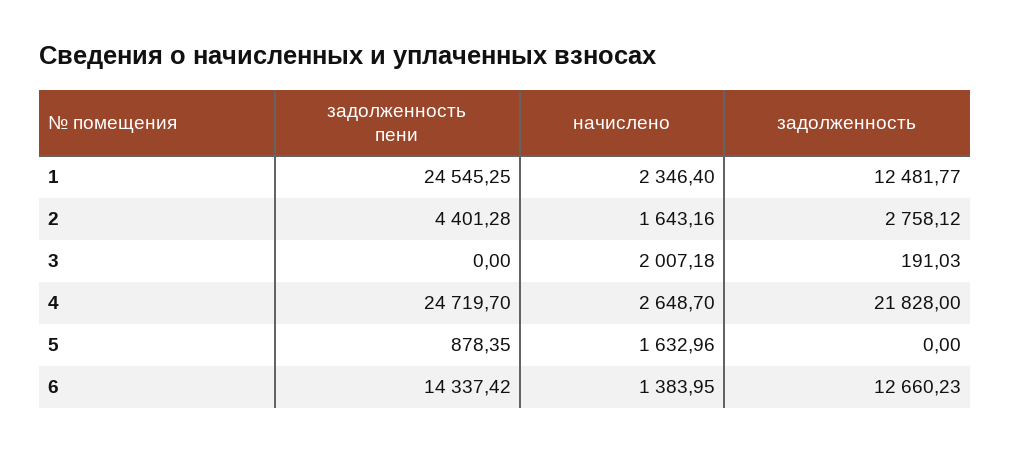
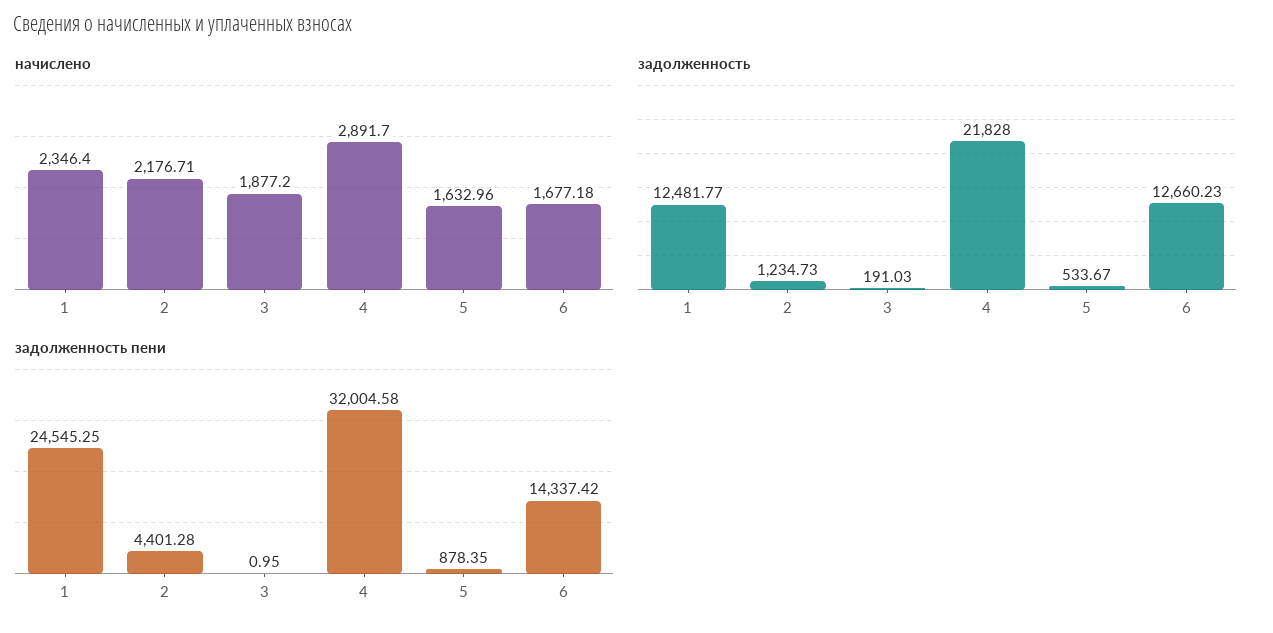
  {
    "задолженность пени": {
      "1": 24545.25,
      "2": 4401.28,
-     "3": 0,
+     "3": 0.95,
-     "4": 24719.7,
+     "4": 32004.58,
      "5": 878.35,
      "6": 14337.42
    },
    "начислено": {
      "1": 2346.4,
-     "2": 1643.16,
+     "2": 2176.71,
-     "3": 2007.18,
+     "3": 1877.2,
-     "4": 2648.7,
+     "4": 2891.7,
      "5": 1632.96,
-     "6": 1383.95
+     "6": 1677.18
    },
    "задолженность": {
      "1": 12481.77,
-     "2": 2758.12,
+     "2": 1234.73,
      "3": 191.03,
      "4": 21828,
-     "5": 0,
+     "5": 533.67,
      "6": 12660.23
    }
  }

